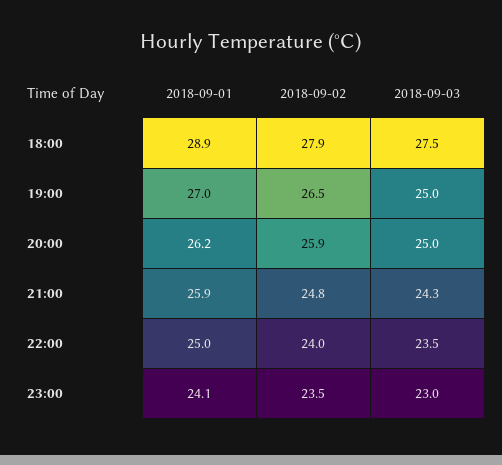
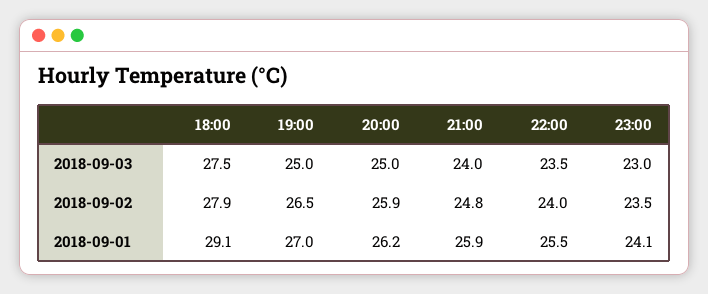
  {
    "2018-09-01": {
-     "18:00": 28.9,
+     "18:00": 29.1,
      "19:00": 27,
      "20:00": 26.2,
      "21:00": 25.9,
-     "22:00": 25,
+     "22:00": 25.5,
      "23:00": 24.1
    },
    "2018-09-02": {
      "18:00": 27.9,
      "19:00": 26.5,
      "20:00": 25.9,
      "21:00": 24.8,
      "22:00": 24,
      "23:00": 23.5
    },
    "2018-09-03": {
      "18:00": 27.5,
      "19:00": 25,
      "20:00": 25,
-     "21:00": 24.3,
+     "21:00": 24,
      "22:00": 23.5,
      "23:00": 23
    }
  }

